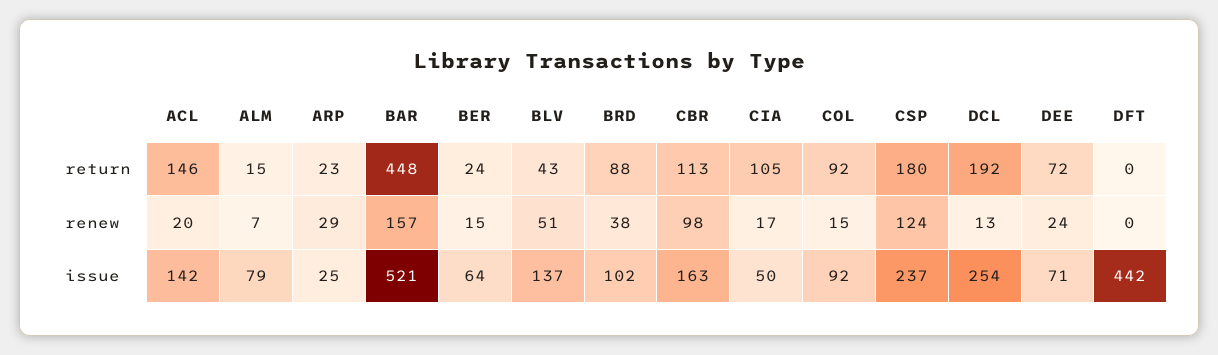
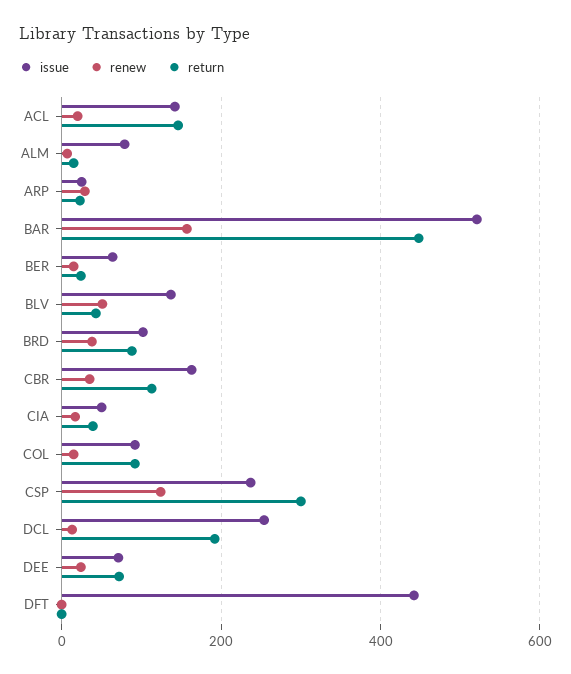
  {
    "return": {
      "ACL": 146,
      "ALM": 15,
      "ARP": 23,
      "BAR": 448,
      "BER": 24,
      "BLV": 43,
      "BRD": 88,
      "CBR": 113,
-     "CIA": 105,
+     "CIA": 40,
      "COL": 92,
-     "CSP": 180,
+     "CSP": 300,
      "DCL": 192,
      "DEE": 72,
      "DFT": 0
    },
    "renew": {
      "ACL": 20,
      "ALM": 7,
      "ARP": 29,
      "BAR": 157,
      "BER": 15,
      "BLV": 51,
      "BRD": 38,
-     "CBR": 98,
+     "CBR": 40,
      "CIA": 17,
      "COL": 15,
      "CSP": 124,
      "DCL": 13,
      "DEE": 24,
      "DFT": 0
    },
    "issue": {
      "ACL": 142,
      "ALM": 79,
      "ARP": 25,
      "BAR": 521,
      "BER": 64,
      "BLV": 137,
      "BRD": 102,
      "CBR": 163,
      "CIA": 50,
      "COL": 92,
      "CSP": 237,
      "DCL": 254,
      "DEE": 71,
      "DFT": 442
    }
  }

